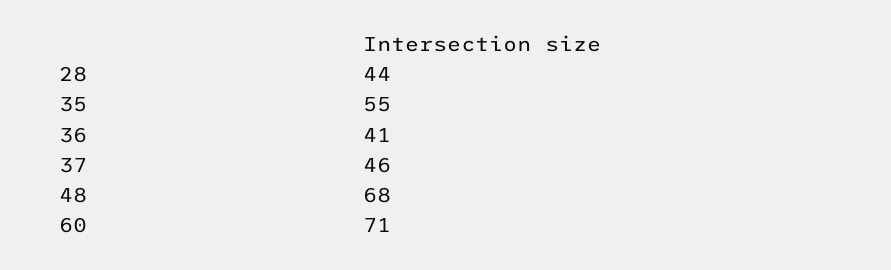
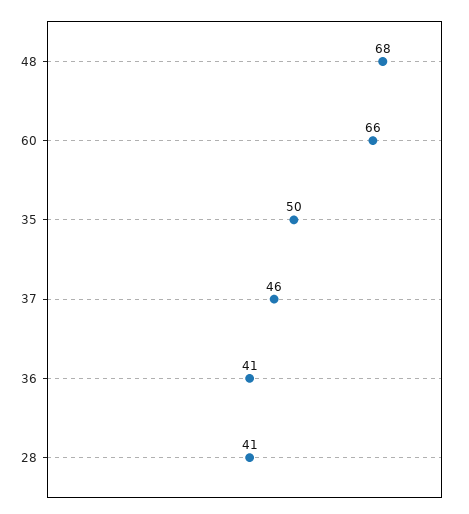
  {
-   "28": 44,
+   "28": 41,
-   "35": 55,
+   "35": 50,
    "36": 41,
    "37": 46,
    "48": 68,
-   "60": 71
+   "60": 66
  }

